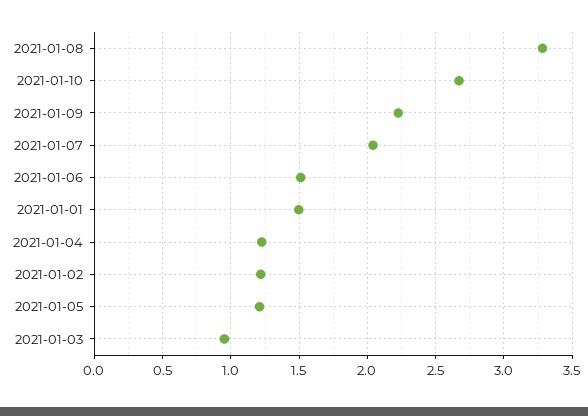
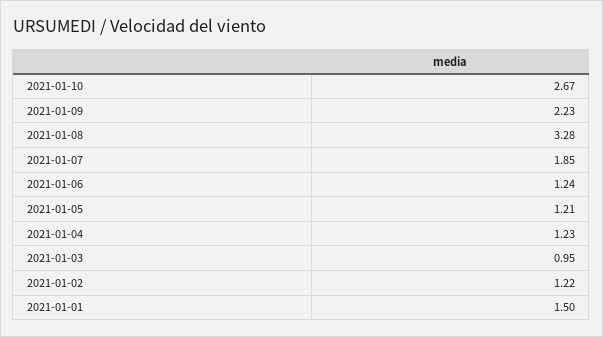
  {
    "2021-01-08": 3.28,
    "2021-01-10": 2.67,
    "2021-01-09": 2.23,
-   "2021-01-07": 2.05,
+   "2021-01-07": 1.85,
-   "2021-01-06": 1.5,
+   "2021-01-06": 1.24,
    "2021-01-01": 1.5,
    "2021-01-04": 1.23,
    "2021-01-02": 1.22,
    "2021-01-05": 1.21,
    "2021-01-03": 0.95
  }

